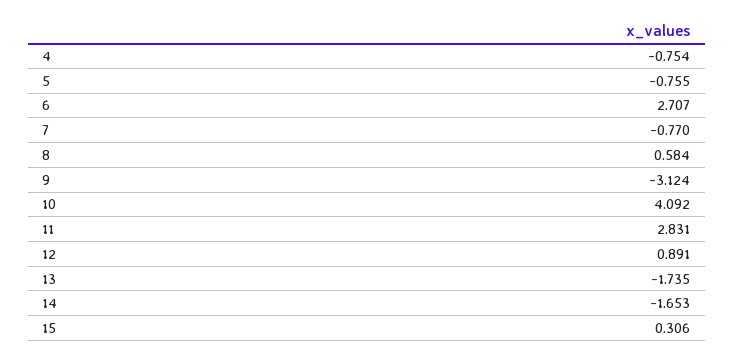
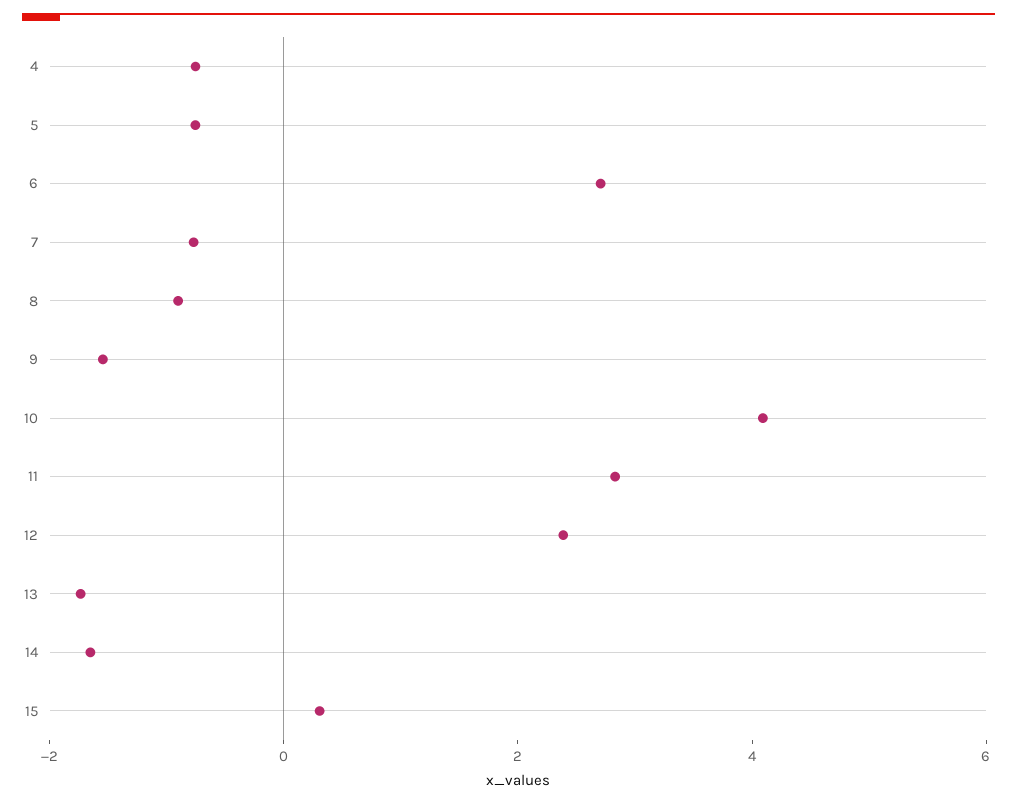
  {
    "4": -0.754,
    "5": -0.755,
    "6": 2.707,
    "7": -0.77,
-   "8": 0.584,
+   "8": -1,
-   "9": -3.124,
+   "9": -1.5,
    "10": 4.092,
    "11": 2.831,
-   "12": 0.891,
+   "12": 2.5,
    "13": -1.735,
    "14": -1.653,
    "15": 0.306
  }

